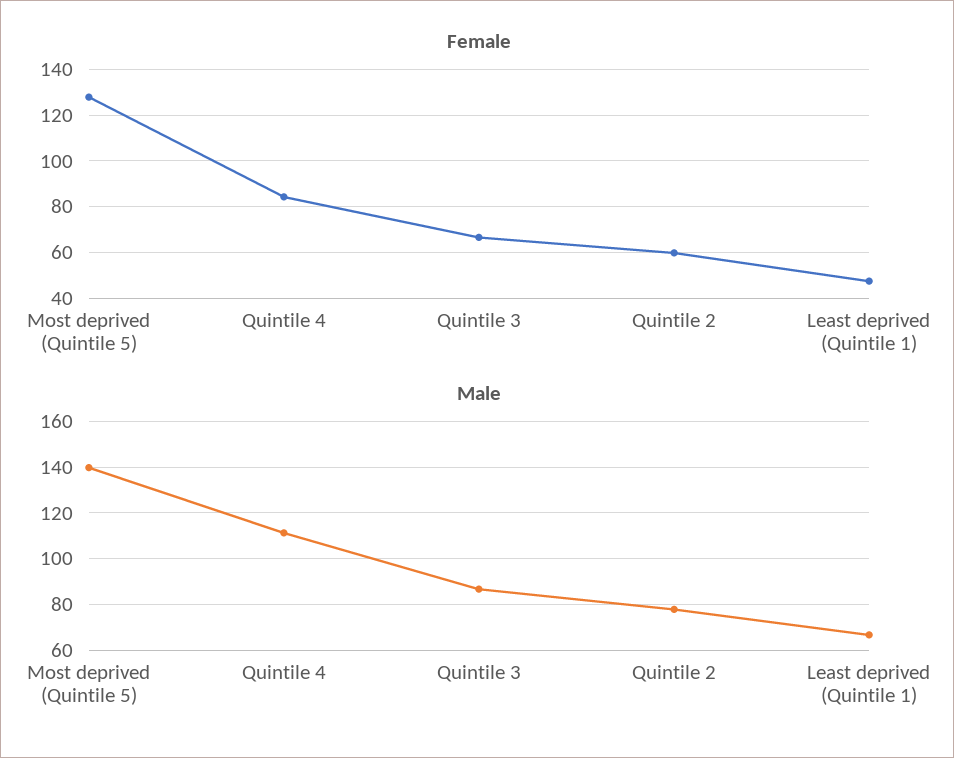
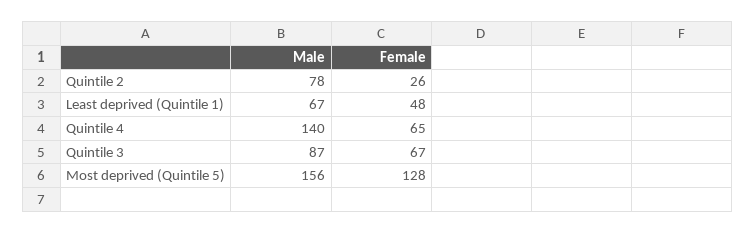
  {
    "Female": {
      "Most deprived (Quintile 5)": 128,
-     "Quintile 4": 85,
+     "Quintile 4": 65,
      "Quintile 3": 67,
-     "Quintile 2": 60,
+     "Quintile 2": 26,
      "Least deprived (Quintile 1)": 48
    },
    "Male": {
-     "Most deprived (Quintile 5)": 140,
+     "Most deprived (Quintile 5)": 156,
-     "Quintile 4": 110,
+     "Quintile 4": 140,
      "Quintile 3": 87,
      "Quintile 2": 78,
      "Least deprived (Quintile 1)": 67
    }
  }

